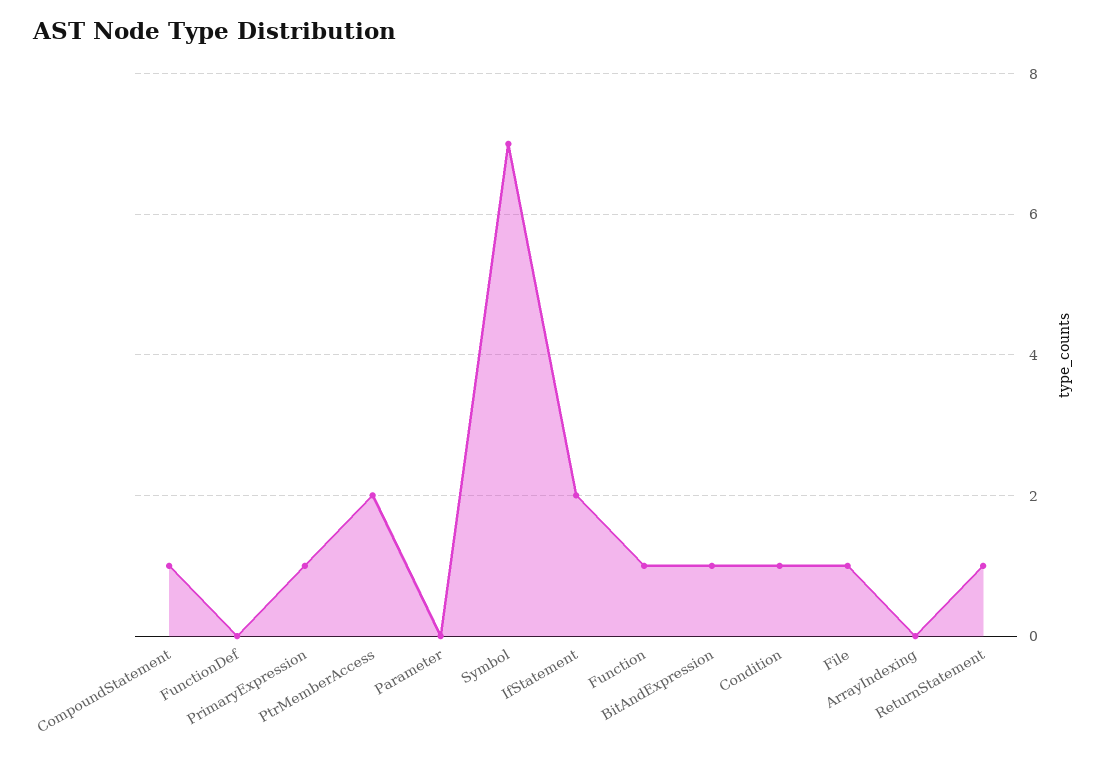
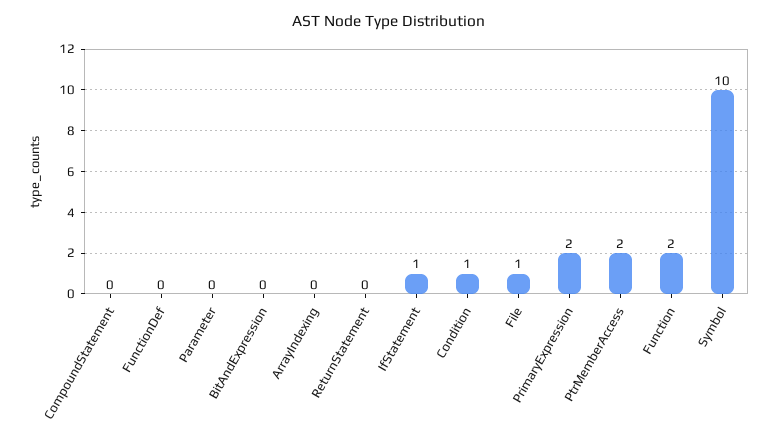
  {
-   "CompoundStatement": 1,
+   "CompoundStatement": 0,
    "FunctionDef": 0,
-   "PrimaryExpression": 1,
+   "PrimaryExpression": 2,
    "PtrMemberAccess": 2,
    "Parameter": 0,
-   "Symbol": 7,
+   "Symbol": 10,
-   "IfStatement": 2,
+   "IfStatement": 1,
-   "Function": 1,
+   "Function": 2,
-   "BitAndExpression": 1,
+   "BitAndExpression": 0,
    "Condition": 1,
    "File": 1,
    "ArrayIndexing": 0,
-   "ReturnStatement": 1
+   "ReturnStatement": 0
  }

